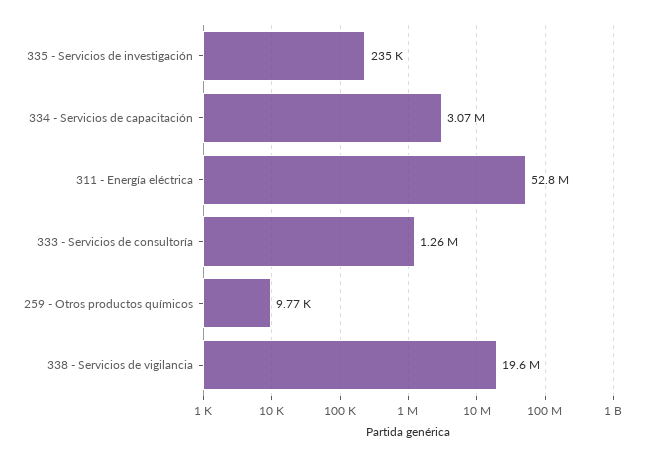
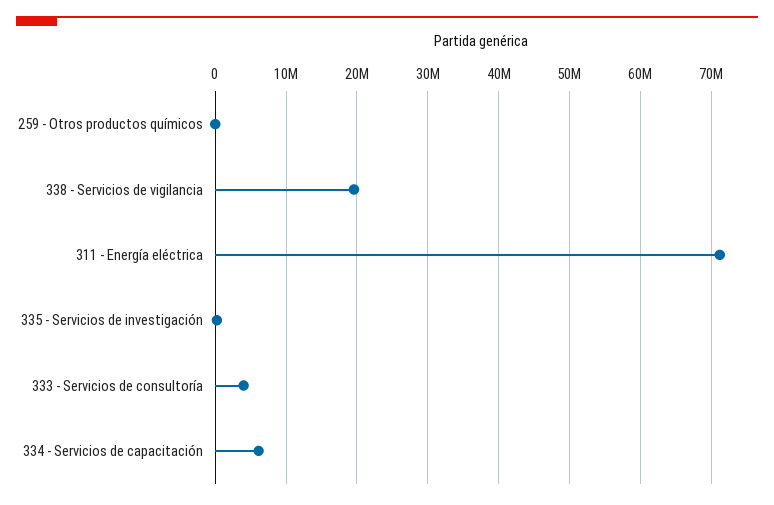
  {
    "335 - Servicios de investigación": 235000,
-   "334 - Servicios de capacitación": 3070000,
+   "334 - Servicios de capacitación": 6000000,
-   "311 - Energía eléctrica": 52800000,
+   "311 - Energía eléctrica": 71000000,
-   "333 - Servicios de consultoría": 1260000,
+   "333 - Servicios de consultoría": 4000000,
    "259 - Otros productos químicos": 9770,
    "338 - Servicios de vigilancia": 19600000
  }

